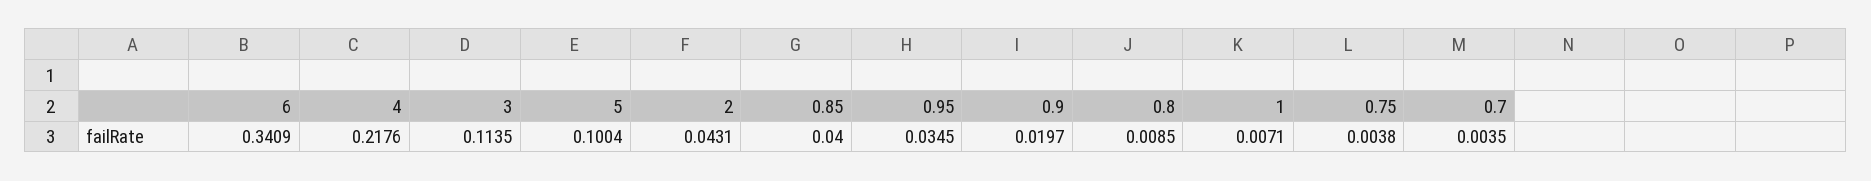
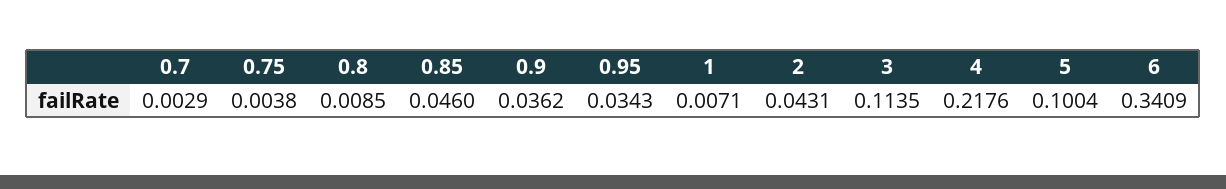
  {
    "6": 0.3409,
    "4": 0.2176,
    "3": 0.1135,
    "5": 0.1004,
    "2": 0.0431,
-   "0.85": 0.04,
+   "0.85": 0.046,
-   "0.95": 0.0345,
+   "0.95": 0.0343,
-   "0.9": 0.0197,
+   "0.9": 0.0362,
    "0.8": 0.0085,
    "1": 0.0071,
    "0.75": 0.0038,
-   "0.7": 0.0035
+   "0.7": 0.0029
  }

